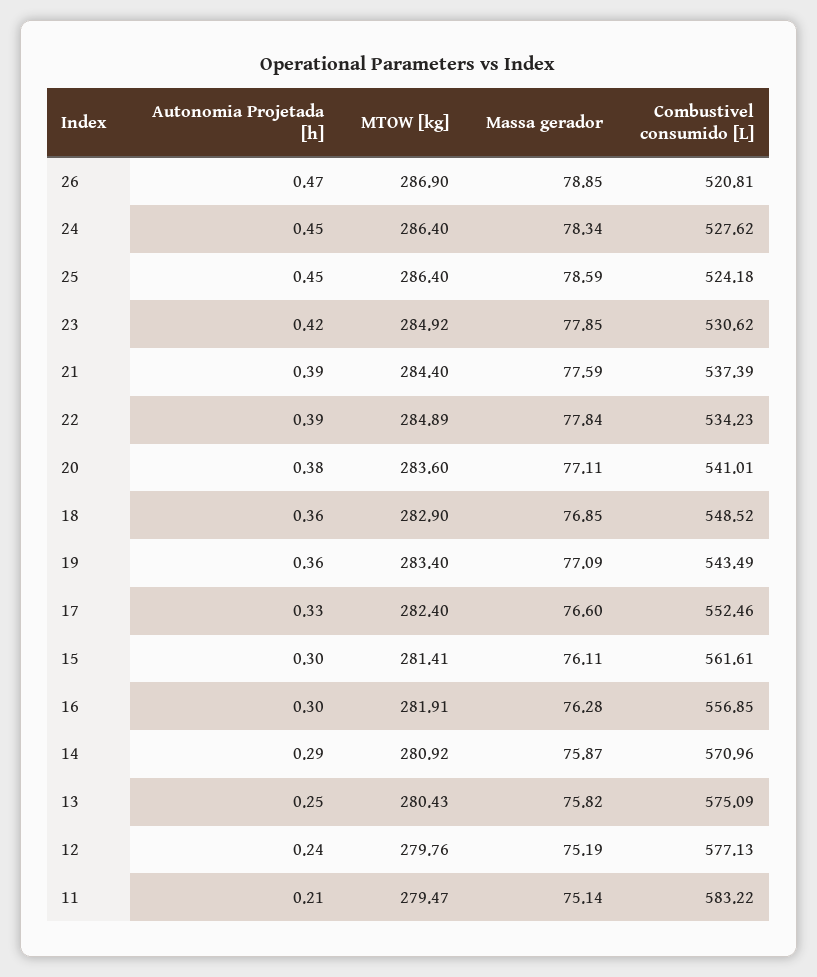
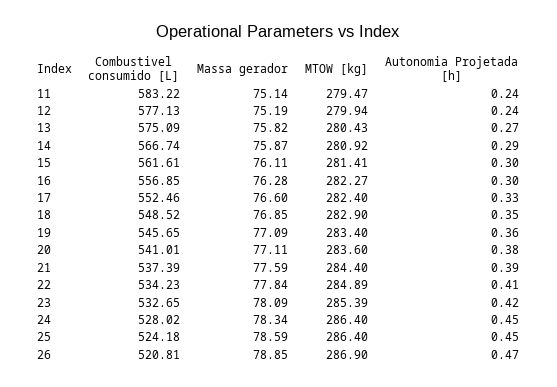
  {
    "Autonomia Projetada [h]": {
      "26": 0.47,
      "24": 0.45,
      "25": 0.45,
      "23": 0.42,
      "21": 0.39,
-     "22": 0.39,
+     "22": 0.41,
      "20": 0.38,
-     "18": 0.36,
+     "18": 0.35,
      "19": 0.36,
      "17": 0.33,
      "15": 0.3,
      "16": 0.3,
      "14": 0.29,
-     "13": 0.25,
+     "13": 0.27,
      "12": 0.24,
-     "11": 0.21
+     "11": 0.24
    },
    "MTOW [kg]": {
      "26": 286.9,
      "24": 286.4,
      "25": 286.4,
-     "23": 284.92,
+     "23": 285.39,
      "21": 284.4,
      "22": 284.89,
      "20": 283.6,
      "18": 282.9,
      "19": 283.4,
      "17": 282.4,
      "15": 281.41,
-     "16": 281.91,
+     "16": 282.27,
      "14": 280.92,
      "13": 280.43,
-     "12": 279.76,
+     "12": 279.94,
      "11": 279.47
    },
    "Massa gerador": {
      "26": 78.85,
      "24": 78.34,
      "25": 78.59,
-     "23": 77.85,
+     "23": 78.09,
      "21": 77.59,
      "22": 77.84,
      "20": 77.11,
      "18": 76.85,
      "19": 77.09,
      "17": 76.6,
      "15": 76.11,
      "16": 76.28,
      "14": 75.87,
      "13": 75.82,
      "12": 75.19,
      "11": 75.14
    },
    "Combustivel consumido [L]": {
      "26": 520.81,
-     "24": 527.62,
+     "24": 528.02,
      "25": 524.18,
-     "23": 530.62,
+     "23": 532.65,
      "21": 537.39,
      "22": 534.23,
      "20": 541.01,
      "18": 548.52,
-     "19": 543.49,
+     "19": 545.65,
      "17": 552.46,
      "15": 561.61,
      "16": 556.85,
-     "14": 570.96,
+     "14": 566.74,
      "13": 575.09,
      "12": 577.13,
      "11": 583.22
    }
  }

